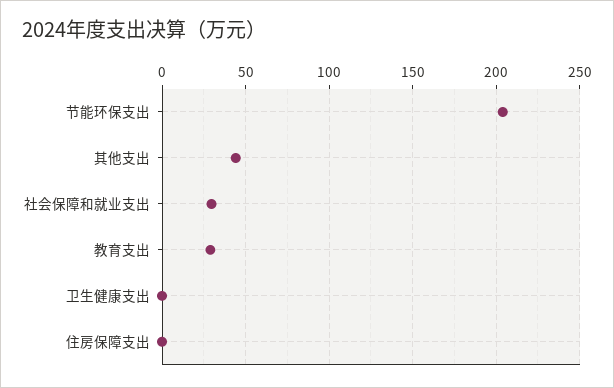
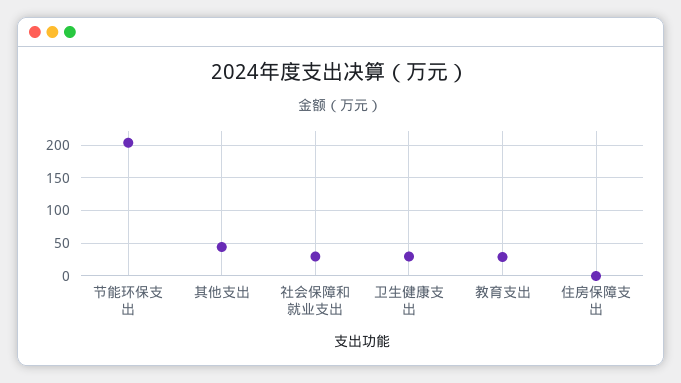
  {
    "节能环保支出": 205,
    "其他支出": 45,
    "社会保障和就业支出": 30,
    "教育支出": 30,
-   "卫生健康支出": 0,
+   "卫生健康支出": 30,
    "住房保障支出": 0
  }

